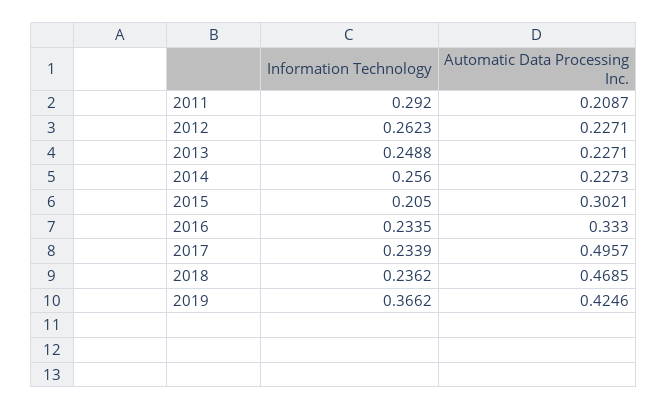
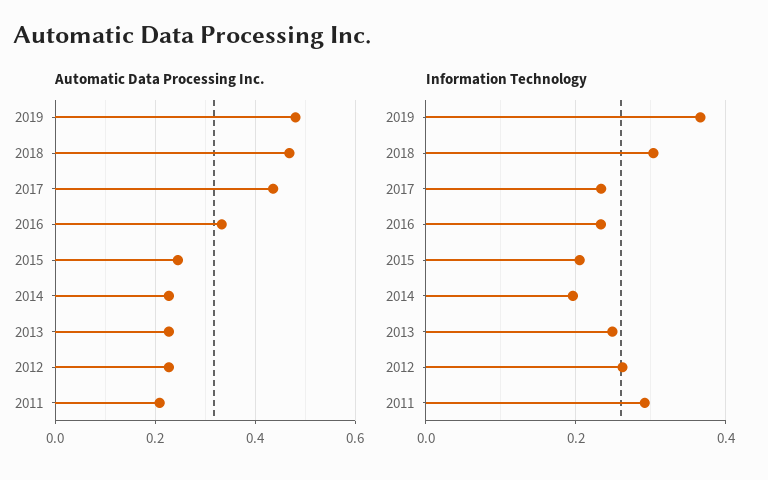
  {
    "Information Technology": {
      "2011": 0.292,
      "2012": 0.2623,
      "2013": 0.2488,
-     "2014": 0.256,
+     "2014": 0.2,
      "2015": 0.205,
      "2016": 0.2335,
      "2017": 0.2339,
-     "2018": 0.2362,
+     "2018": 0.3,
      "2019": 0.3662
    },
    "Automatic Data Processing Inc.": {
      "2011": 0.2087,
      "2012": 0.2271,
      "2013": 0.2271,
      "2014": 0.2273,
-     "2015": 0.3021,
+     "2015": 0.24,
      "2016": 0.333,
-     "2017": 0.4957,
+     "2017": 0.44,
      "2018": 0.4685,
-     "2019": 0.4246
+     "2019": 0.48
    }
  }

